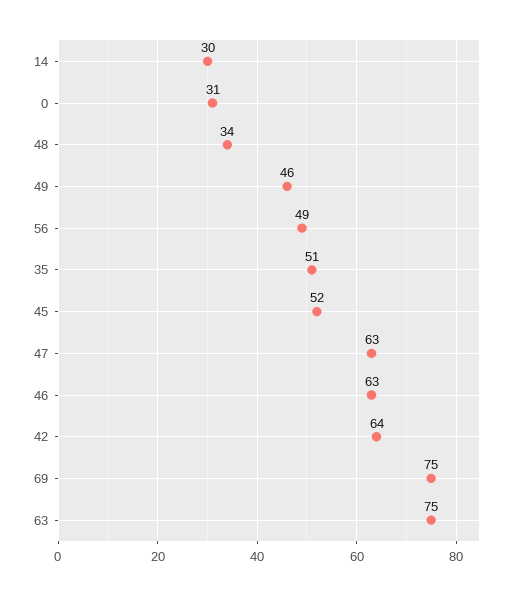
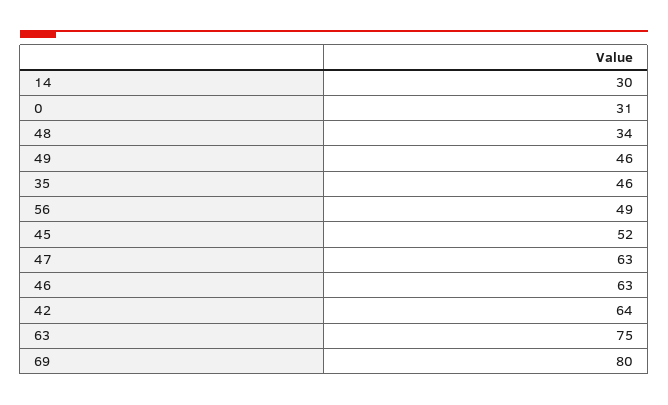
  {
    "14": 30,
    "0": 31,
    "48": 34,
    "49": 46,
    "56": 49,
-   "35": 51,
+   "35": 46,
    "45": 52,
    "47": 63,
    "46": 63,
    "42": 64,
-   "69": 75,
+   "69": 80,
    "63": 75
  }

